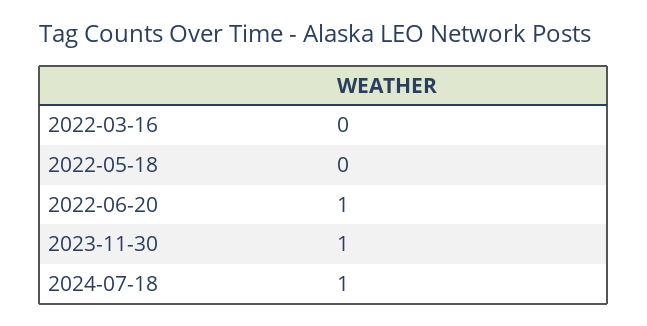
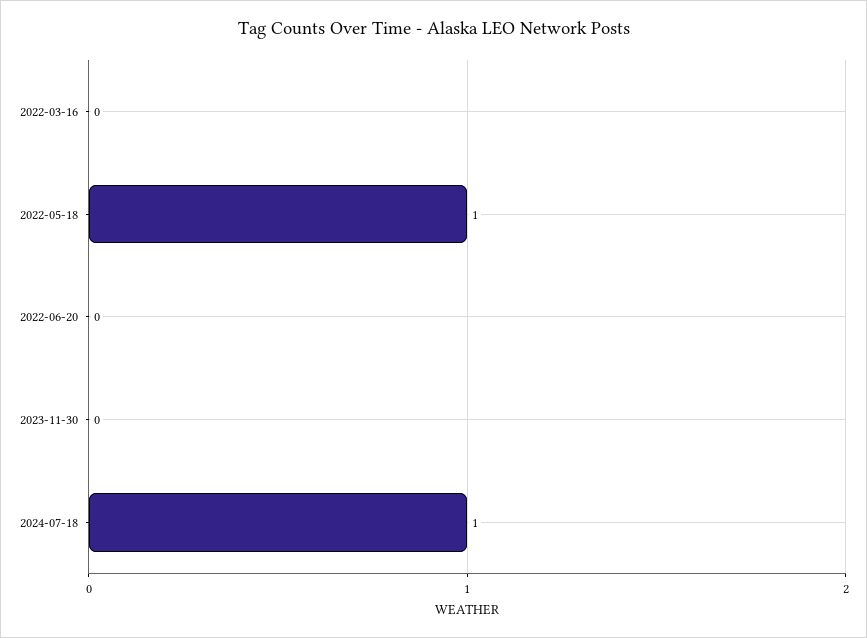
  {
    "2022-03-16": 0,
-   "2022-05-18": 0,
+   "2022-05-18": 1,
-   "2022-06-20": 1,
+   "2022-06-20": 0,
-   "2023-11-30": 1,
+   "2023-11-30": 0,
    "2024-07-18": 1
  }

